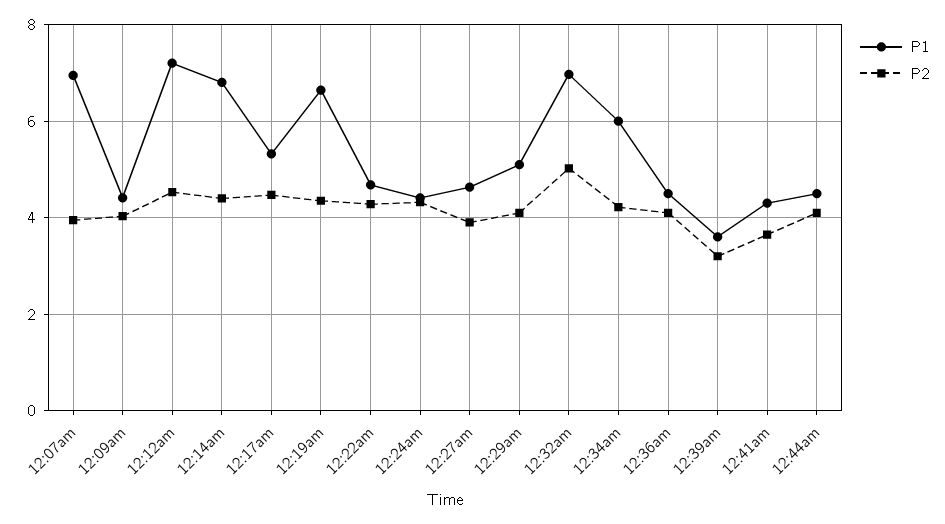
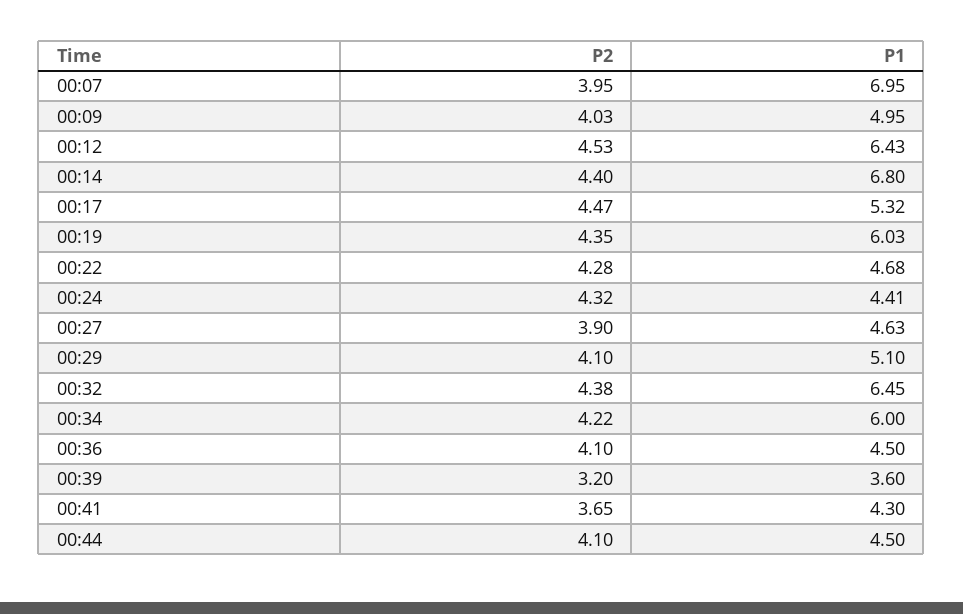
  {
    "P1": {
      "12:07am": 6.95,
-     "12:09am": 4.4,
+     "12:09am": 4.95,
-     "12:12am": 7.2,
+     "12:12am": 6.43,
      "12:14am": 6.8,
      "12:17am": 5.32,
-     "12:19am": 6.6,
+     "12:19am": 6.03,
      "12:22am": 4.68,
      "12:24am": 4.41,
      "12:27am": 4.63,
      "12:29am": 5.1,
-     "12:32am": 7,
+     "12:32am": 6.45,
      "12:34am": 6,
      "12:36am": 4.5,
      "12:39am": 3.6,
      "12:41am": 4.3,
      "12:44am": 4.5
    },
    "P2": {
      "12:07am": 3.95,
      "12:09am": 4.03,
      "12:12am": 4.53,
      "12:14am": 4.4,
      "12:17am": 4.47,
      "12:19am": 4.35,
      "12:22am": 4.28,
      "12:24am": 4.32,
      "12:27am": 3.9,
      "12:29am": 4.1,
-     "12:32am": 5,
+     "12:32am": 4.38,
      "12:34am": 4.22,
      "12:36am": 4.1,
      "12:39am": 3.2,
      "12:41am": 3.65,
      "12:44am": 4.1
    }
  }

